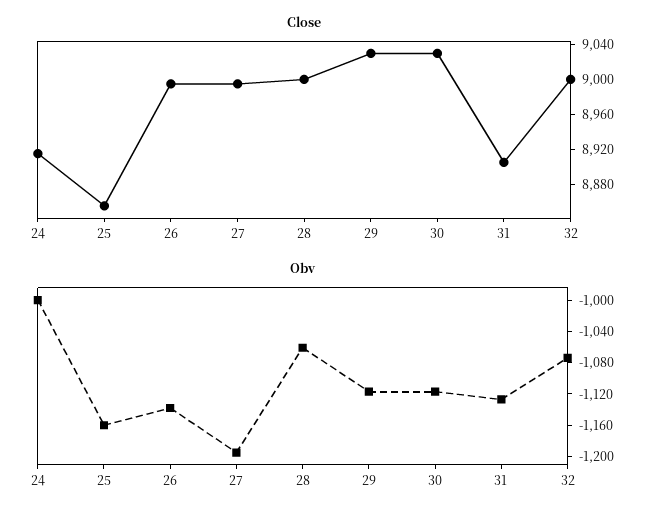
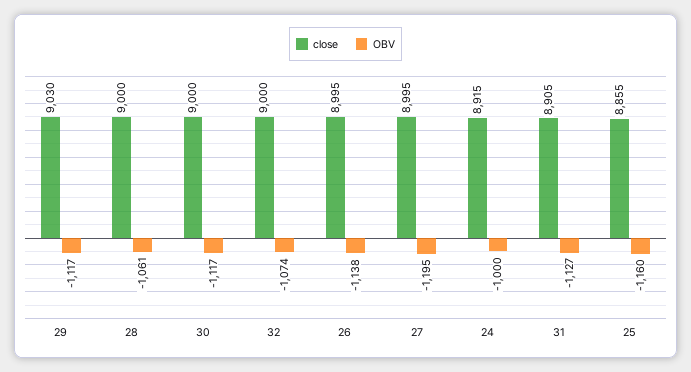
  {
    "Close": {
      "24": 8915,
      "25": 8855,
      "26": 8995,
      "27": 8995,
      "28": 9000,
      "29": 9030,
-     "30": 9030,
+     "30": 9000,
      "31": 8905,
      "32": 9000
    },
    "Obv": {
      "24": -1000,
      "25": -1160,
      "26": -1138,
      "27": -1195,
      "28": -1061,
      "29": -1117,
      "30": -1117,
      "31": -1127,
      "32": -1074
    }
  }

